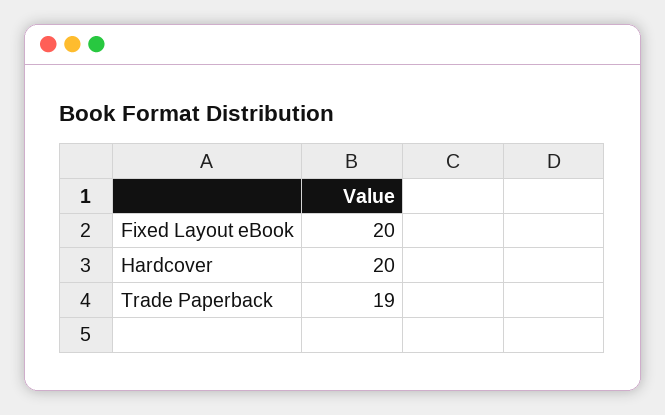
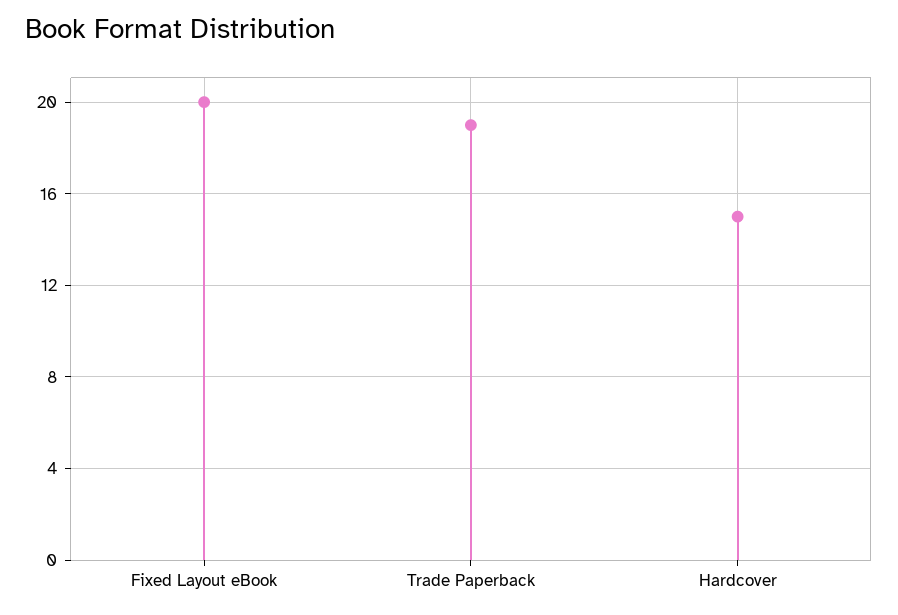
  {
    "Fixed Layout eBook": 20,
-   "Hardcover": 20,
+   "Hardcover": 15,
    "Trade Paperback": 19
  }

